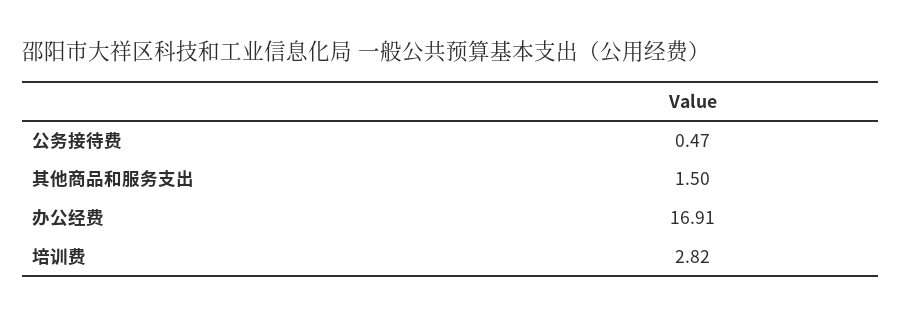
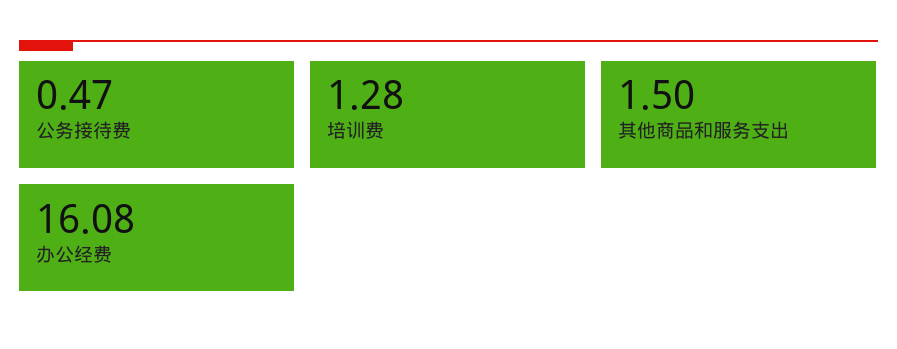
  {
    "公务接待费": 0.47,
    "其他商品和服务支出": 1.5,
-   "办公经费": 16.91,
+   "办公经费": 16.08,
-   "培训费": 2.82
+   "培训费": 1.28
  }

